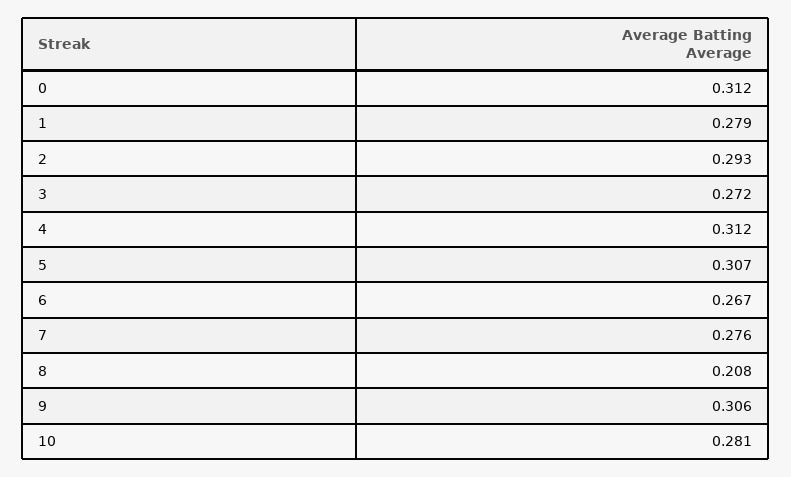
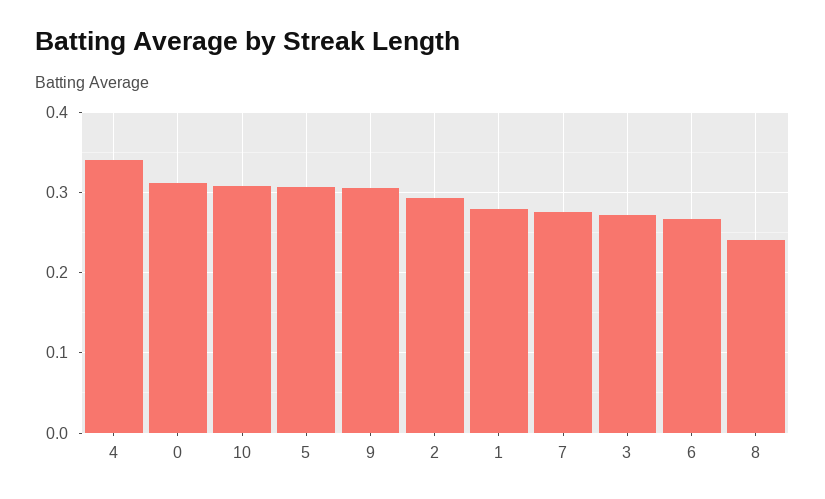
  {
    "0": 0.312,
    "1": 0.279,
    "2": 0.293,
    "3": 0.272,
-   "4": 0.312,
+   "4": 0.34,
    "5": 0.307,
    "6": 0.267,
    "7": 0.276,
-   "8": 0.208,
+   "8": 0.24,
    "9": 0.306,
-   "10": 0.281
+   "10": 0.31
  }

